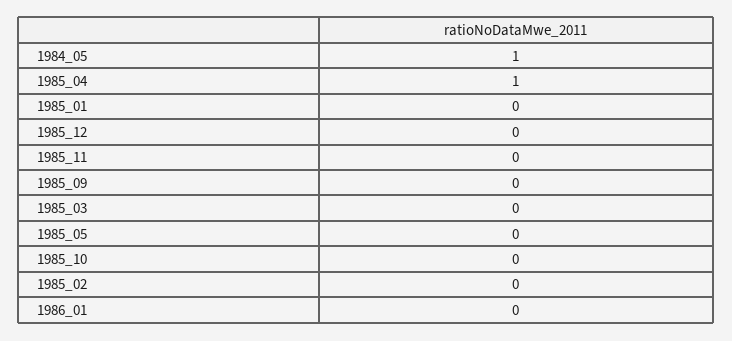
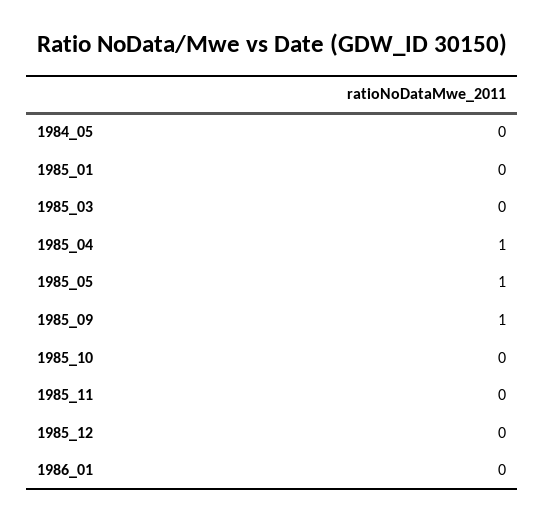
  {
-   "1984_05": 1,
+   "1984_05": 0,
    "1985_04": 1,
    "1985_01": 0,
    "1985_12": 0,
    "1985_11": 0,
-   "1985_09": 0,
+   "1985_09": 1,
    "1985_03": 0,
-   "1985_05": 0,
+   "1985_05": 1,
    "1985_10": 0,
-   "1985_02": 0,
    "1986_01": 0
  }

